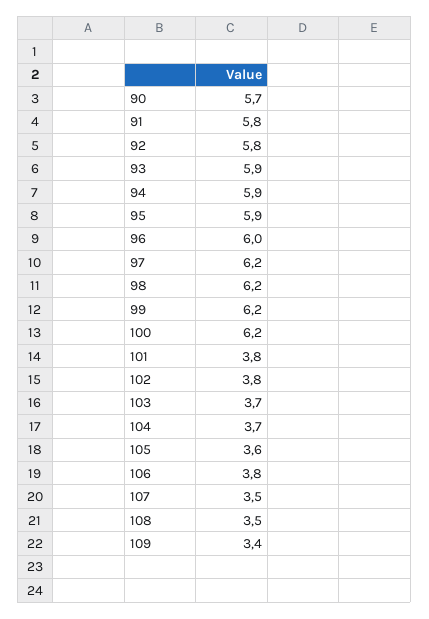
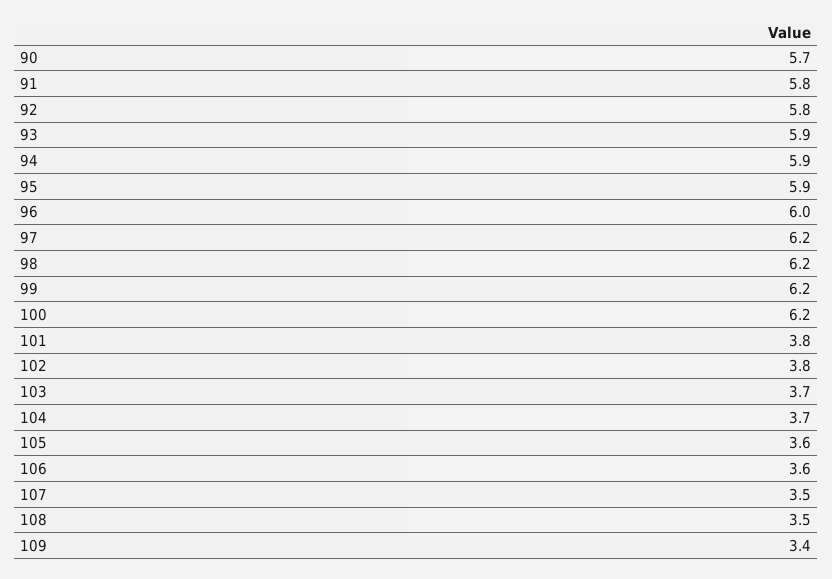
  {
    "90": 5.7,
    "91": 5.8,
    "92": 5.8,
    "93": 5.9,
    "94": 5.9,
    "95": 5.9,
    "96": 6,
    "97": 6.2,
    "98": 6.2,
    "99": 6.2,
    "100": 6.2,
    "101": 3.8,
    "102": 3.8,
    "103": 3.7,
    "104": 3.7,
    "105": 3.6,
-   "106": 3.8,
+   "106": 3.6,
    "107": 3.5,
    "108": 3.5,
    "109": 3.4
  }

